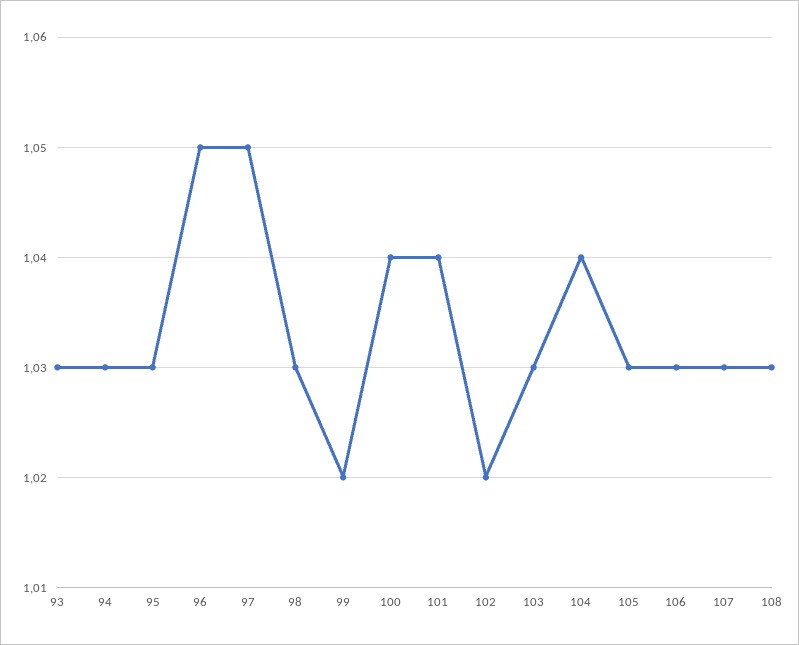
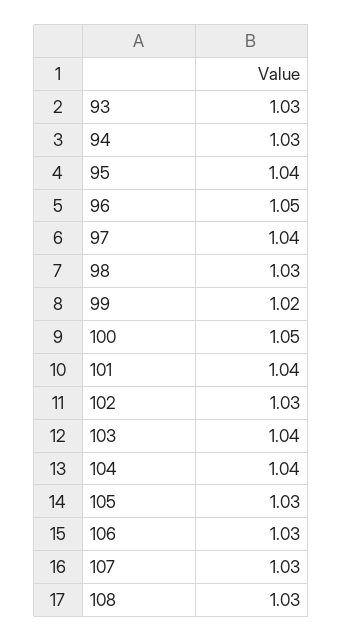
  {
    "93": 1.03,
    "94": 1.03,
-   "95": 1.03,
+   "95": 1.04,
    "96": 1.05,
-   "97": 1.05,
+   "97": 1.04,
    "98": 1.03,
    "99": 1.02,
-   "100": 1.04,
+   "100": 1.05,
    "101": 1.04,
-   "102": 1.02,
+   "102": 1.03,
-   "103": 1.03,
+   "103": 1.04,
    "104": 1.04,
    "105": 1.03,
    "106": 1.03,
    "107": 1.03,
    "108": 1.03
  }

